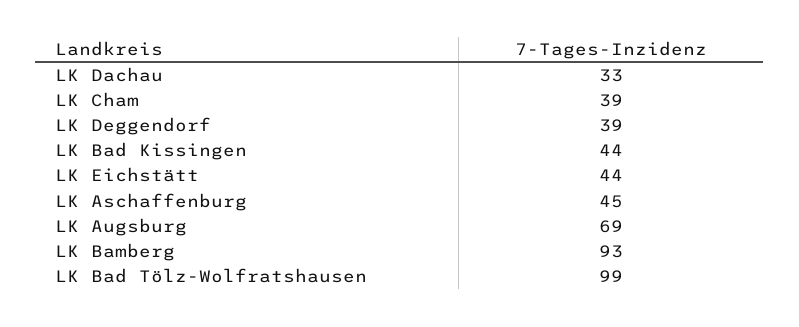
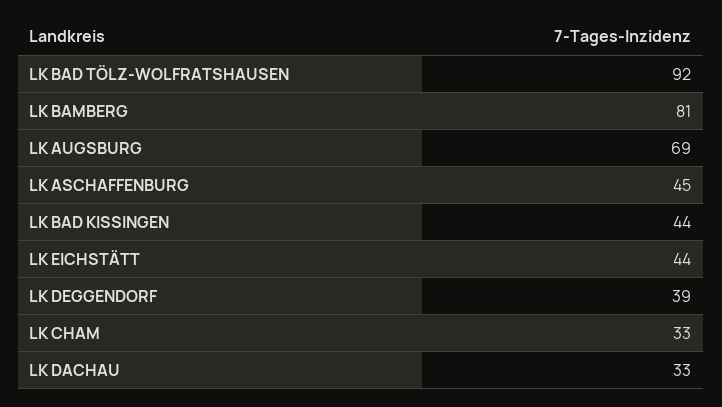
  {
    "LK Dachau": 33,
-   "LK Cham": 39,
+   "LK Cham": 33,
    "LK Deggendorf": 39,
    "LK Bad Kissingen": 44,
    "LK Eichstätt": 44,
    "LK Aschaffenburg": 45,
    "LK Augsburg": 69,
-   "LK Bamberg": 93,
+   "LK Bamberg": 81,
-   "LK Bad Tölz-Wolfratshausen": 99
+   "LK Bad Tölz-Wolfratshausen": 92
  }

